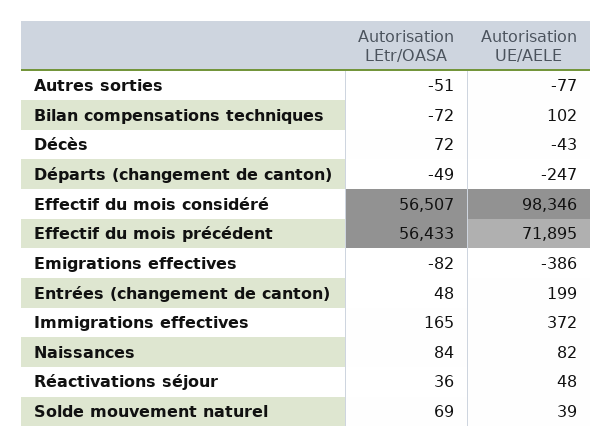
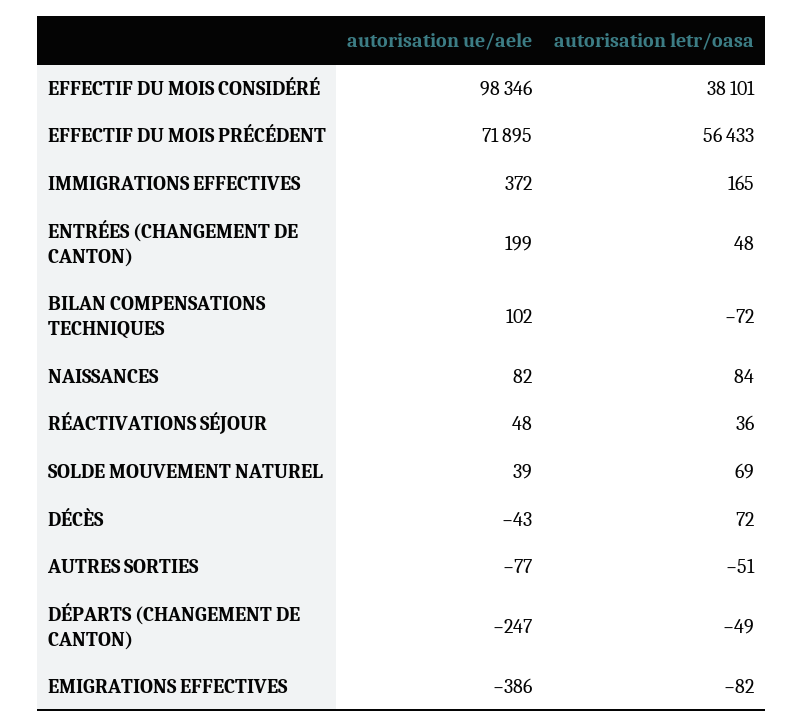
  {
    "Autorisation LEtr/OASA": {
      "Autres sorties": -51,
      "Bilan compensations techniques": -72,
      "Décès": 72,
      "Départs (changement de canton)": -49,
-     "Effectif du mois considéré": 56507,
+     "Effectif du mois considéré": 38101,
      "Effectif du mois précédent": 56433,
      "Emigrations effectives": -82,
      "Entrées (changement de canton)": 48,
      "Immigrations effectives": 165,
      "Naissances": 84,
      "Réactivations séjour": 36,
      "Solde mouvement naturel": 69
    },
    "Autorisation UE/AELE": {
      "Autres sorties": -77,
      "Bilan compensations techniques": 102,
      "Décès": -43,
      "Départs (changement de canton)": -247,
      "Effectif du mois considéré": 98346,
      "Effectif du mois précédent": 71895,
      "Emigrations effectives": -386,
      "Entrées (changement de canton)": 199,
      "Immigrations effectives": 372,
      "Naissances": 82,
      "Réactivations séjour": 48,
      "Solde mouvement naturel": 39
    }
  }

